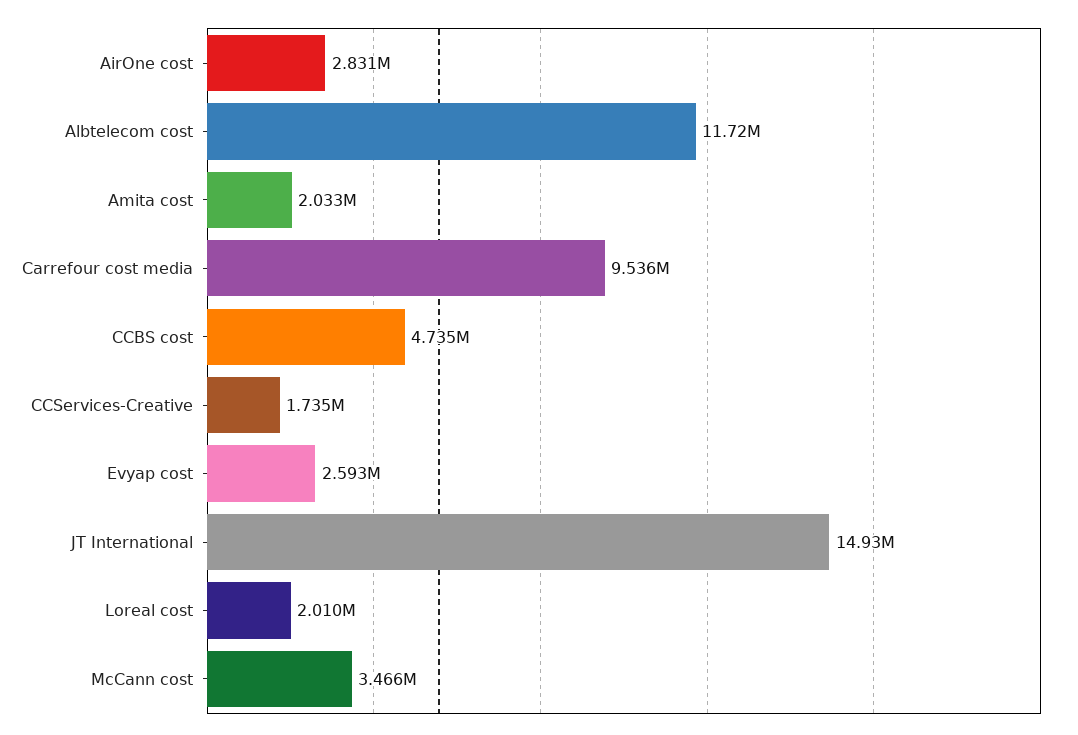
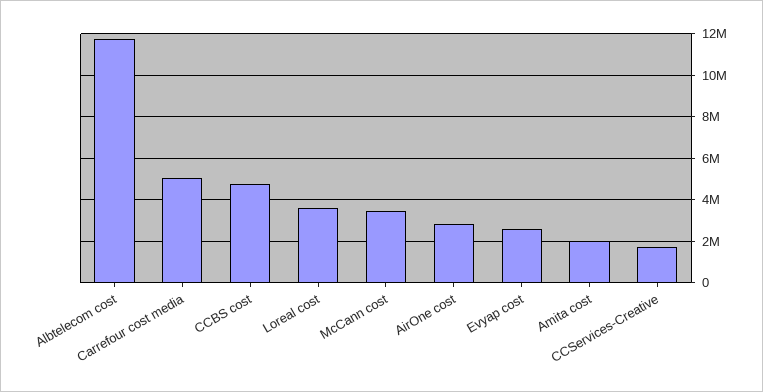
  {
    "AirOne cost": 2831000,
    "Albtelecom cost": 11720000,
    "Amita cost": 2033000,
-   "Carrefour cost media": 9536000,
+   "Carrefour cost media": 5000000,
    "CCBS cost": 4735000,
    "CCServices-Creative": 1735000,
    "Evyap cost": 2593000,
-   "JT International": 14930000,
-   "Loreal cost": 2010000,
+   "Loreal cost": 3500000,
    "McCann cost": 3466000
  }

